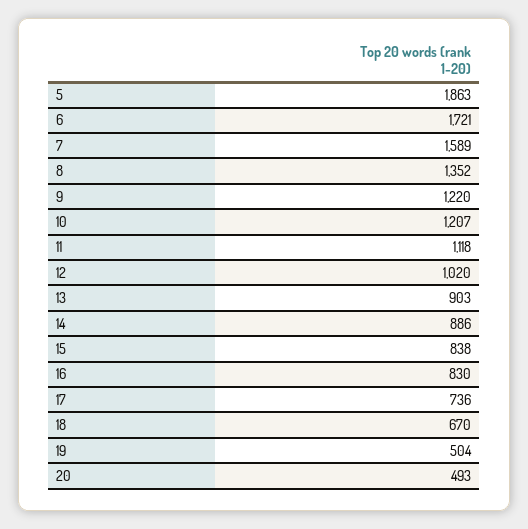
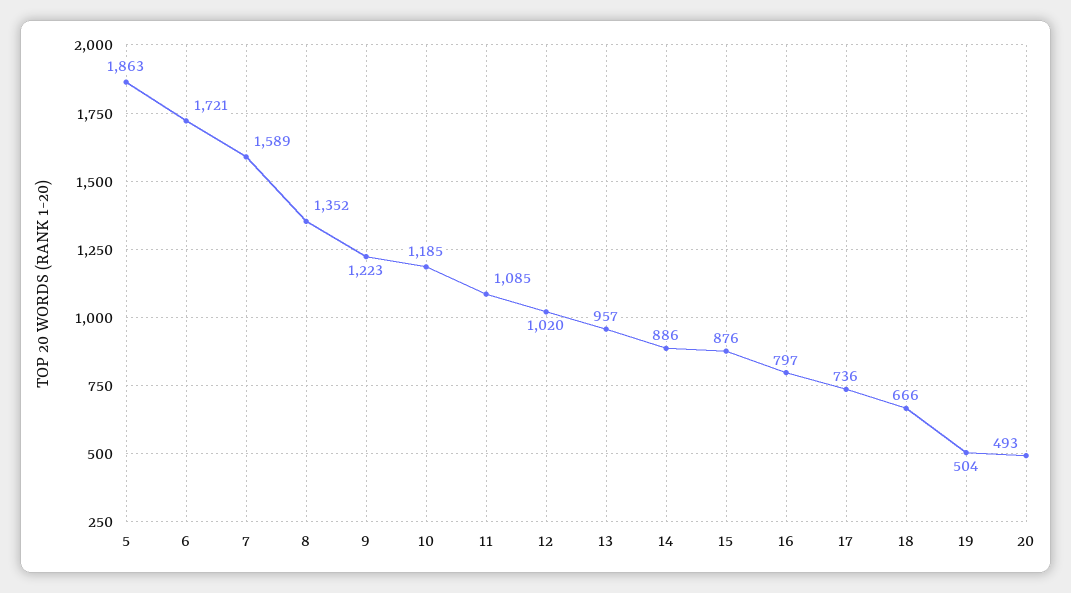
  {
    "5": 1863,
    "6": 1721,
    "7": 1589,
    "8": 1352,
-   "9": 1220,
+   "9": 1223,
-   "10": 1207,
+   "10": 1185,
-   "11": 1118,
+   "11": 1085,
    "12": 1020,
-   "13": 903,
+   "13": 957,
    "14": 886,
-   "15": 838,
+   "15": 876,
-   "16": 830,
+   "16": 797,
    "17": 736,
-   "18": 670,
+   "18": 666,
    "19": 504,
    "20": 493
  }

